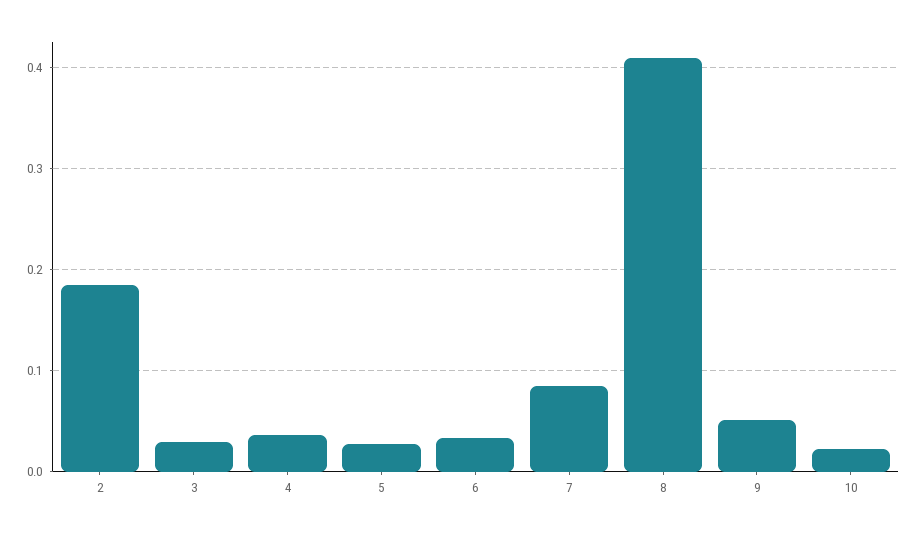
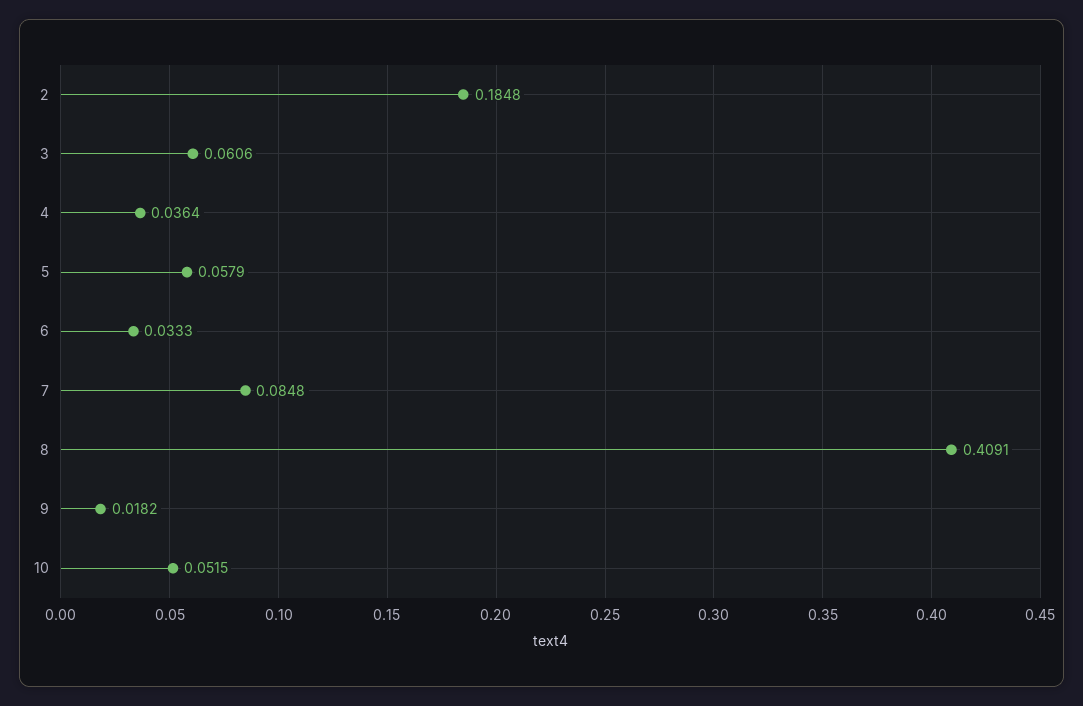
  {
    "2": 0.1848,
-   "3": 0.03,
+   "3": 0.0606,
    "4": 0.0364,
-   "5": 0.03,
+   "5": 0.0579,
    "6": 0.0333,
    "7": 0.0848,
    "8": 0.4091,
-   "9": 0.05,
+   "9": 0.0182,
-   "10": 0.02
+   "10": 0.0515
  }

